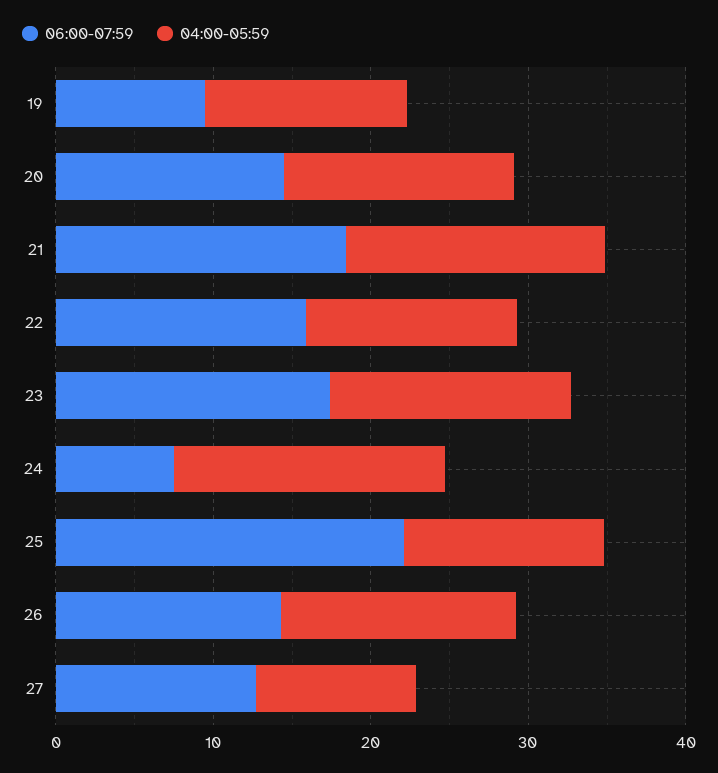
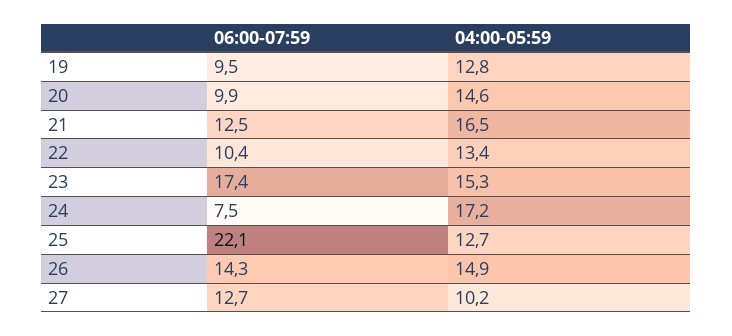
  {
    "06:00-07:59": {
      "19": 9.5,
-     "20": 14,
+     "20": 9.9,
-     "21": 18,
+     "21": 12.5,
-     "22": 16,
+     "22": 10.4,
      "23": 17.4,
      "24": 7.5,
      "25": 22.1,
      "26": 14.3,
      "27": 12.7
    },
    "04:00-05:59": {
      "19": 12.8,
      "20": 14.6,
      "21": 16.5,
      "22": 13.4,
      "23": 15.3,
      "24": 17.2,
      "25": 12.7,
      "26": 14.9,
      "27": 10.2
    }
  }

